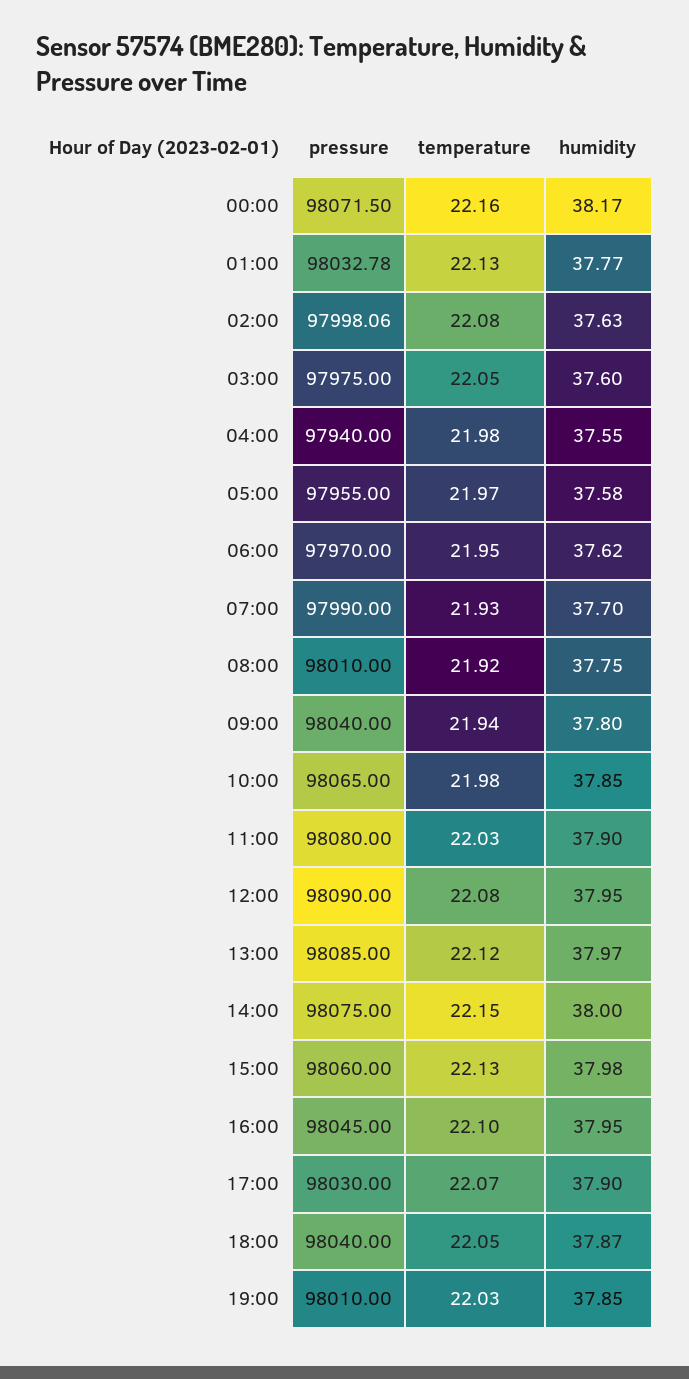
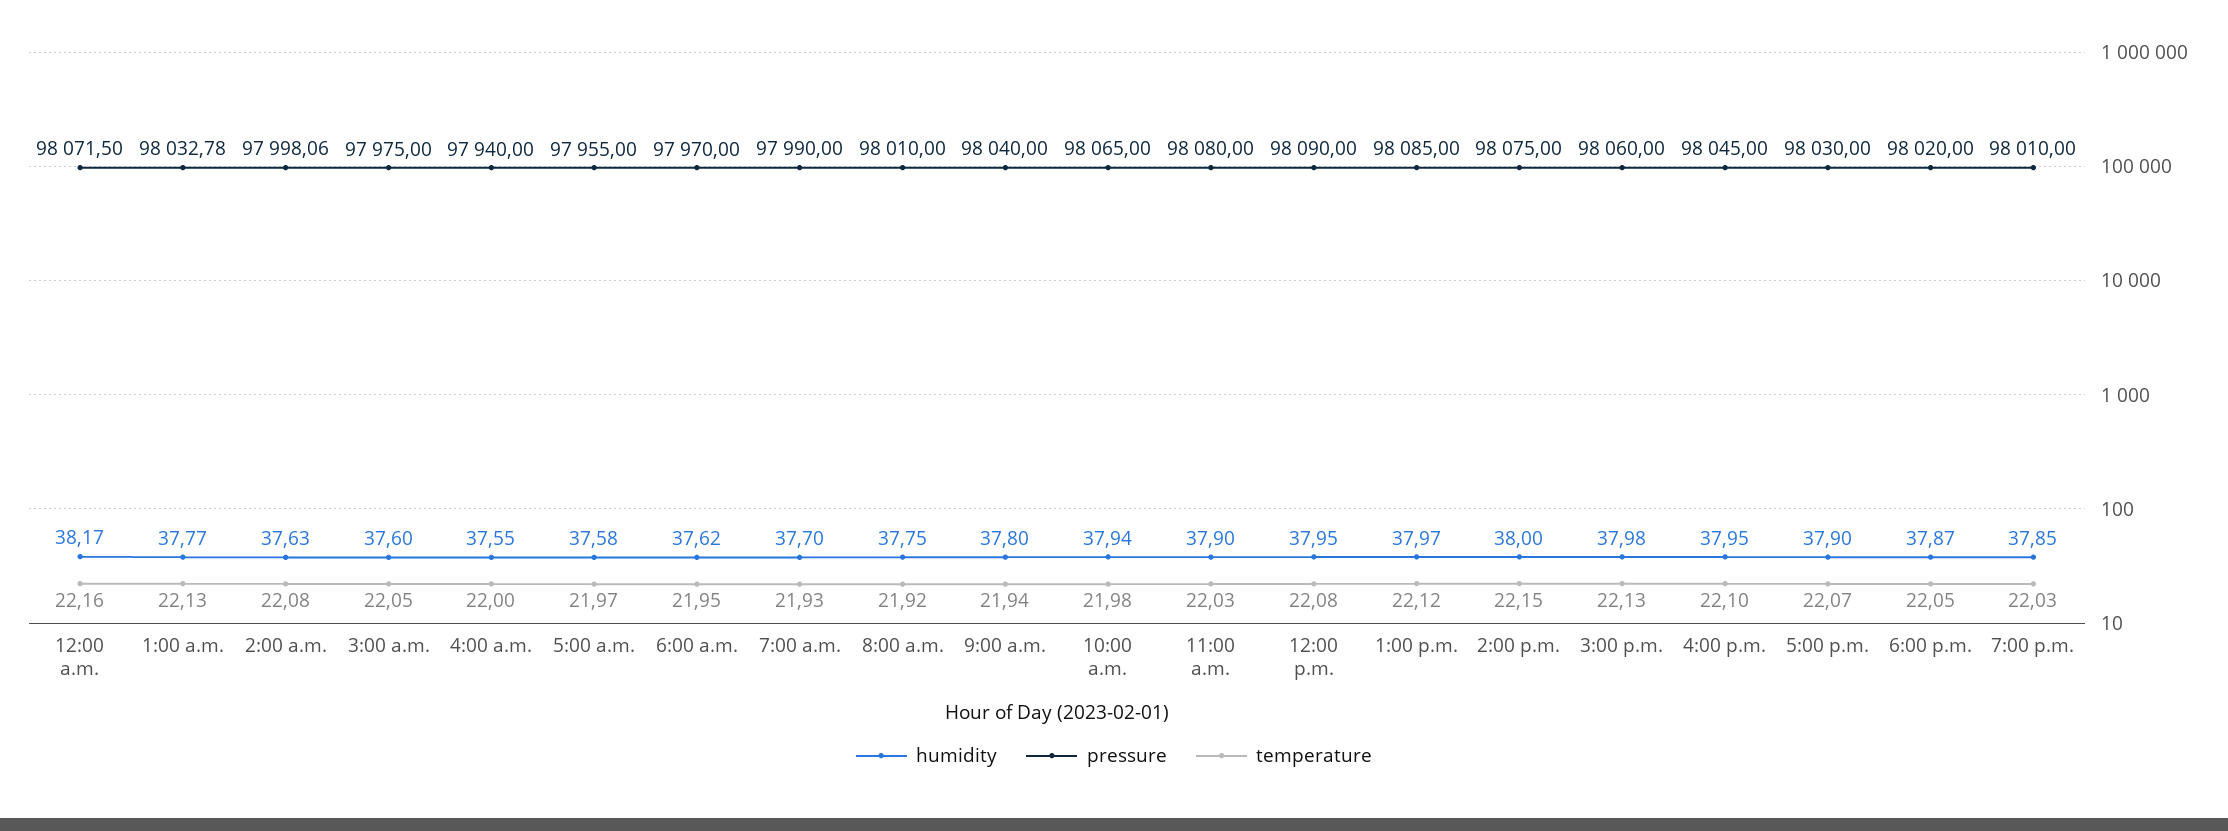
  {
    "pressure": {
      "00:00": 98071.5,
      "01:00": 98032.78,
      "02:00": 97998.06,
      "03:00": 97975,
      "04:00": 97940,
      "05:00": 97955,
      "06:00": 97970,
      "07:00": 97990,
      "08:00": 98010,
      "09:00": 98040,
      "10:00": 98065,
      "11:00": 98080,
      "12:00": 98090,
      "13:00": 98085,
      "14:00": 98075,
      "15:00": 98060,
      "16:00": 98045,
      "17:00": 98030,
-     "18:00": 98040,
+     "18:00": 98020,
      "19:00": 98010
    },
    "temperature": {
      "00:00": 22.16,
      "01:00": 22.13,
      "02:00": 22.08,
      "03:00": 22.05,
-     "04:00": 21.98,
+     "04:00": 22,
      "05:00": 21.97,
      "06:00": 21.95,
      "07:00": 21.93,
      "08:00": 21.92,
      "09:00": 21.94,
      "10:00": 21.98,
      "11:00": 22.03,
      "12:00": 22.08,
      "13:00": 22.12,
      "14:00": 22.15,
      "15:00": 22.13,
      "16:00": 22.1,
      "17:00": 22.07,
      "18:00": 22.05,
      "19:00": 22.03
    },
    "humidity": {
      "00:00": 38.17,
      "01:00": 37.77,
      "02:00": 37.63,
      "03:00": 37.6,
      "04:00": 37.55,
      "05:00": 37.58,
      "06:00": 37.62,
      "07:00": 37.7,
      "08:00": 37.75,
      "09:00": 37.8,
-     "10:00": 37.85,
+     "10:00": 37.94,
      "11:00": 37.9,
      "12:00": 37.95,
      "13:00": 37.97,
      "14:00": 38,
      "15:00": 37.98,
      "16:00": 37.95,
      "17:00": 37.9,
      "18:00": 37.87,
      "19:00": 37.85
    }
  }

